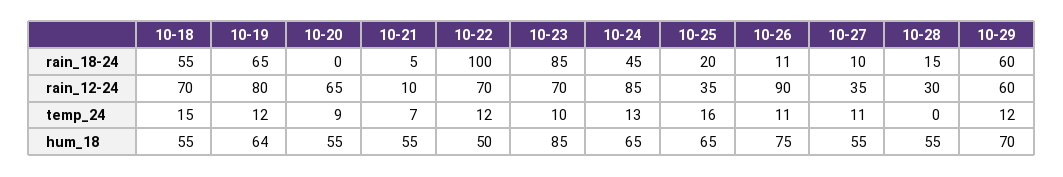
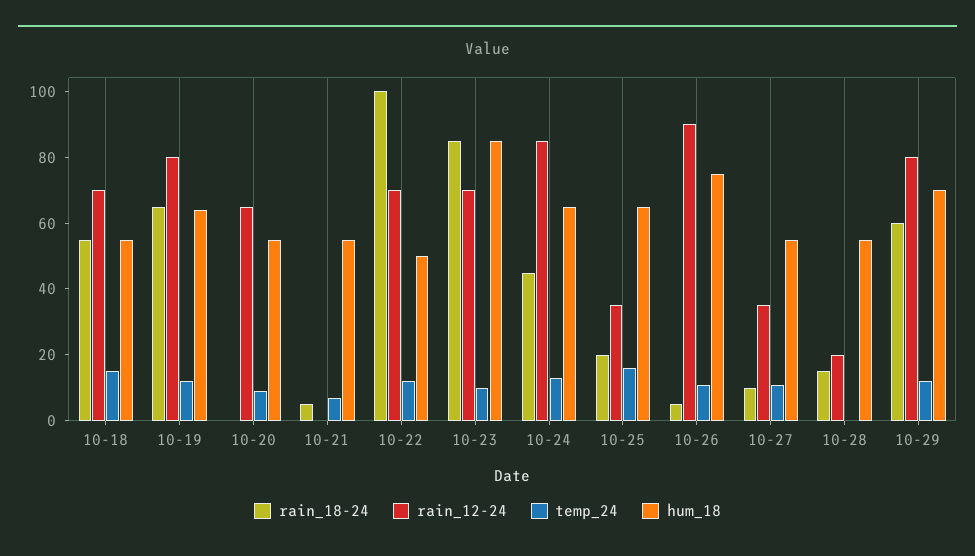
  {
    "rain_18-24": {
      "10-18": 55,
      "10-19": 65,
      "10-20": 0,
      "10-21": 5,
      "10-22": 100,
      "10-23": 85,
      "10-24": 45,
      "10-25": 20,
-     "10-26": 11,
+     "10-26": 5,
      "10-27": 10,
      "10-28": 15,
      "10-29": 60
    },
    "rain_12-24": {
      "10-18": 70,
      "10-19": 80,
      "10-20": 65,
-     "10-21": 10,
+     "10-21": 0,
      "10-22": 70,
      "10-23": 70,
      "10-24": 85,
      "10-25": 35,
      "10-26": 90,
      "10-27": 35,
-     "10-28": 30,
+     "10-28": 20,
-     "10-29": 60
+     "10-29": 80
    },
    "temp_24": {
      "10-18": 15,
      "10-19": 12,
      "10-20": 9,
      "10-21": 7,
      "10-22": 12,
      "10-23": 10,
      "10-24": 13,
      "10-25": 16,
      "10-26": 11,
      "10-27": 11,
      "10-28": 0,
      "10-29": 12
    },
    "hum_18": {
      "10-18": 55,
      "10-19": 64,
      "10-20": 55,
      "10-21": 55,
      "10-22": 50,
      "10-23": 85,
      "10-24": 65,
      "10-25": 65,
      "10-26": 75,
      "10-27": 55,
      "10-28": 55,
      "10-29": 70
    }
  }

